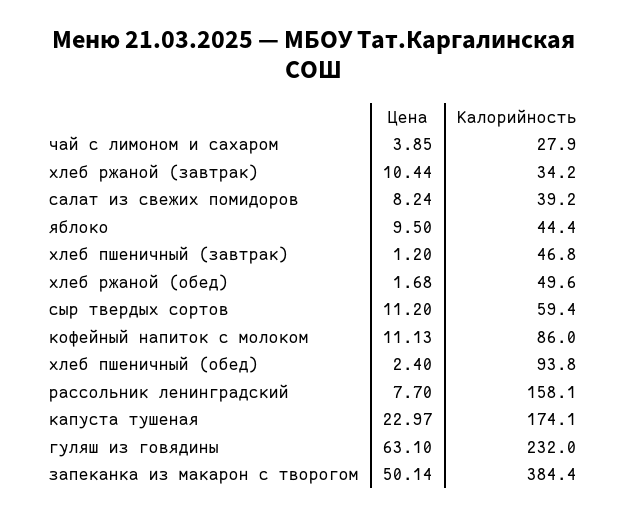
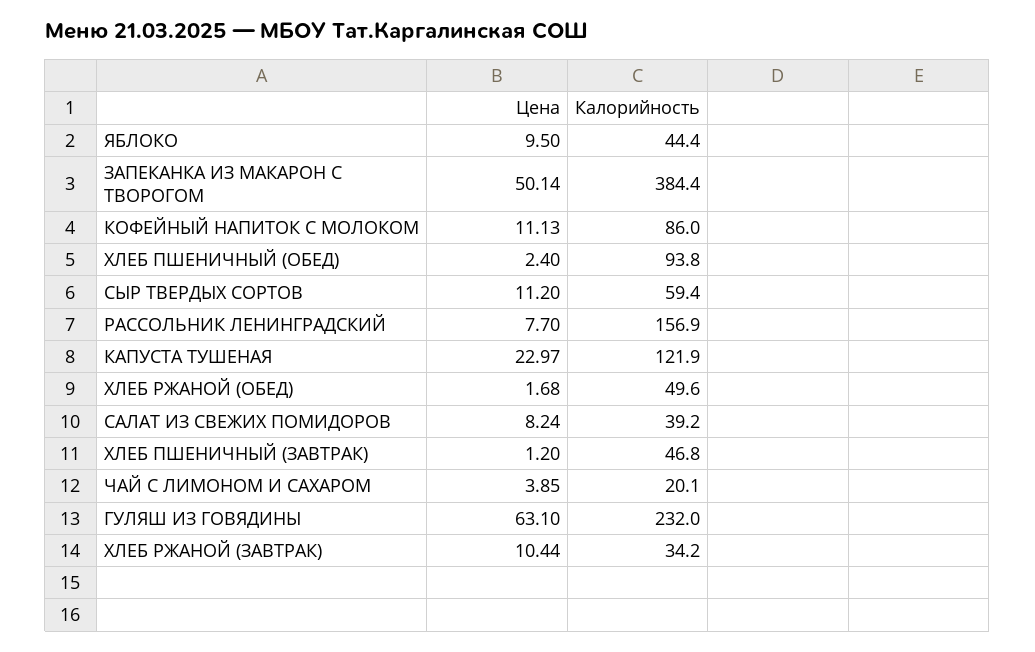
  {
    "Цена": {
      "чай с лимоном и сахаром": 3.85,
      "хлеб ржаной (завтрак)": 10.44,
      "салат из свежих помидоров": 8.24,
      "яблоко": 9.5,
      "хлеб пшеничный (завтрак)": 1.2,
      "хлеб ржаной (обед)": 1.68,
      "сыр твердых сортов": 11.2,
      "кофейный напиток с молоком": 11.13,
      "хлеб пшеничный (обед)": 2.4,
      "рассольник ленинградский": 7.7,
      "капуста тушеная": 22.97,
      "гуляш из говядины": 63.1,
      "запеканка из макарон с творогом": 50.14
    },
    "Калорийность": {
-     "чай с лимоном и сахаром": 27.9,
+     "чай с лимоном и сахаром": 20.1,
      "хлеб ржаной (завтрак)": 34.2,
      "салат из свежих помидоров": 39.2,
      "яблоко": 44.4,
      "хлеб пшеничный (завтрак)": 46.8,
      "хлеб ржаной (обед)": 49.6,
      "сыр твердых сортов": 59.4,
      "кофейный напиток с молоком": 86,
      "хлеб пшеничный (обед)": 93.8,
-     "рассольник ленинградский": 158.1,
+     "рассольник ленинградский": 156.9,
-     "капуста тушеная": 174.1,
+     "капуста тушеная": 121.9,
      "гуляш из говядины": 232,
      "запеканка из макарон с творогом": 384.4
    }
  }

